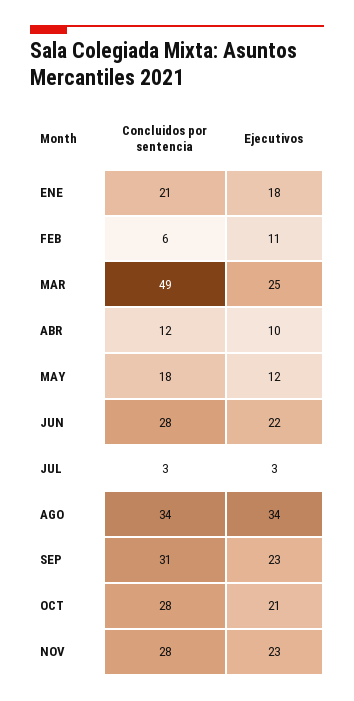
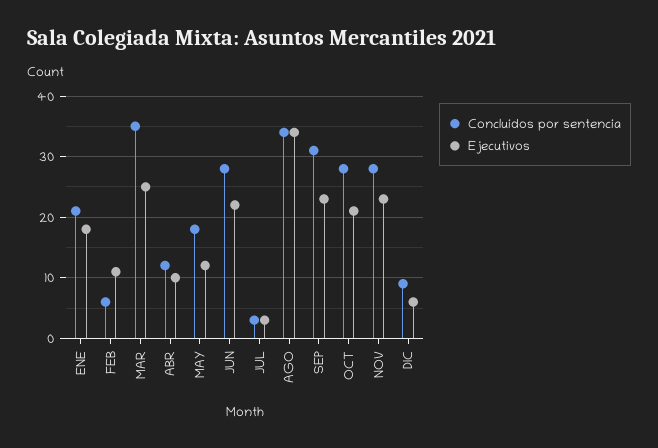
  {
    "Concluidos por sentencia": {
      "ENE": 21,
      "FEB": 6,
-     "MAR": 49,
+     "MAR": 35,
      "ABR": 12,
      "MAY": 18,
      "JUN": 28,
      "JUL": 3,
      "AGO": 34,
      "SEP": 31,
      "OCT": 28,
-     "NOV": 28
+     "NOV": 28,
+     "DIC": 9
    },
    "Ejecutivos": {
      "ENE": 18,
      "FEB": 11,
      "MAR": 25,
      "ABR": 10,
      "MAY": 12,
      "JUN": 22,
      "JUL": 3,
      "AGO": 34,
      "SEP": 23,
      "OCT": 21,
-     "NOV": 23
+     "NOV": 23,
+     "DIC": 6
    }
  }

